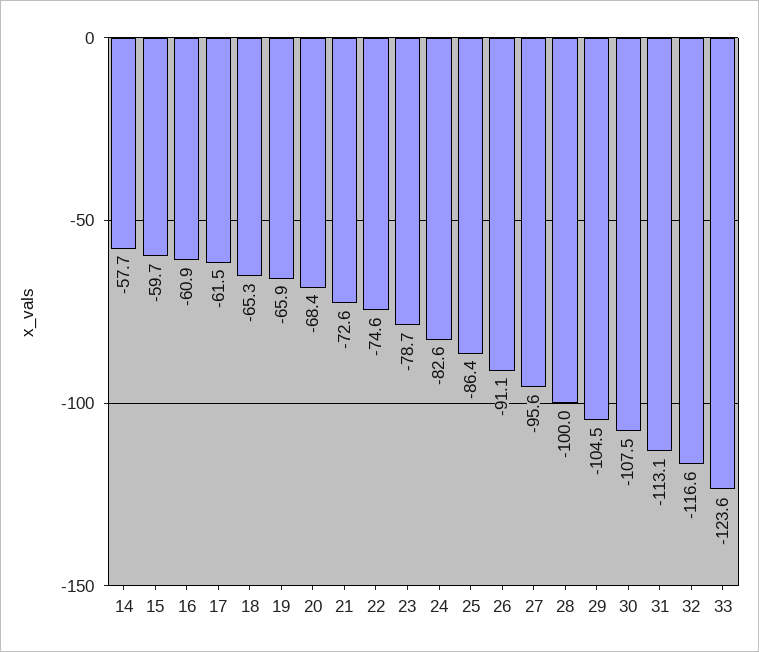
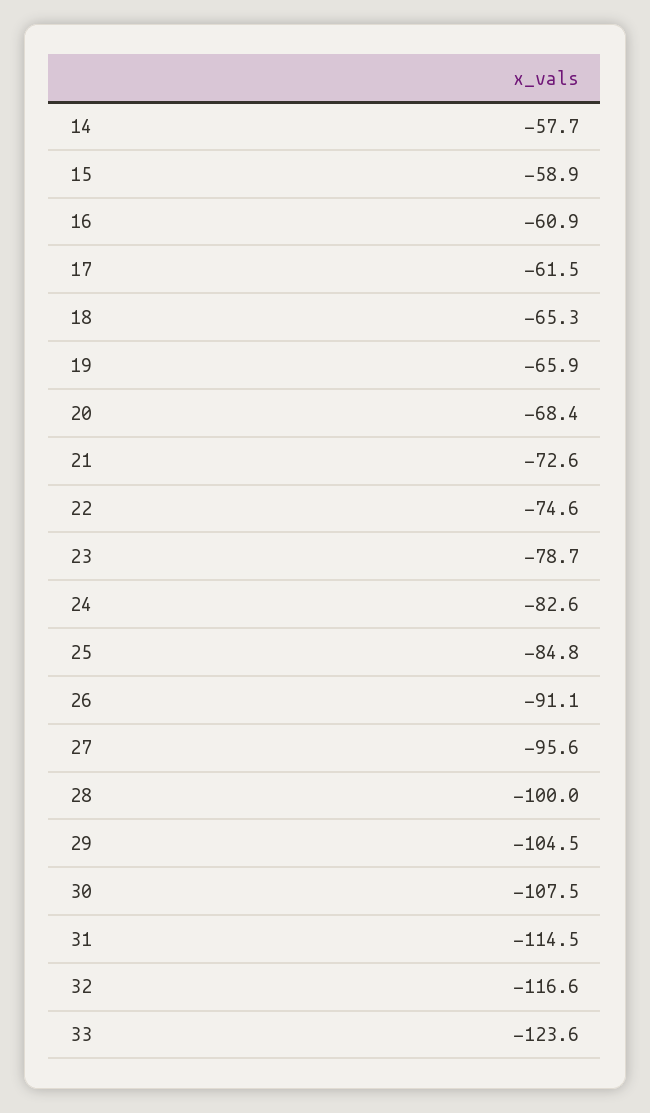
  {
    "14": -57.7,
-   "15": -59.7,
+   "15": -58.9,
    "16": -60.9,
    "17": -61.5,
    "18": -65.3,
    "19": -65.9,
    "20": -68.4,
    "21": -72.6,
    "22": -74.6,
    "23": -78.7,
    "24": -82.6,
-   "25": -86.4,
+   "25": -84.8,
    "26": -91.1,
    "27": -95.6,
    "28": -100,
    "29": -104.5,
    "30": -107.5,
-   "31": -113.1,
+   "31": -114.5,
    "32": -116.6,
    "33": -123.6
  }

